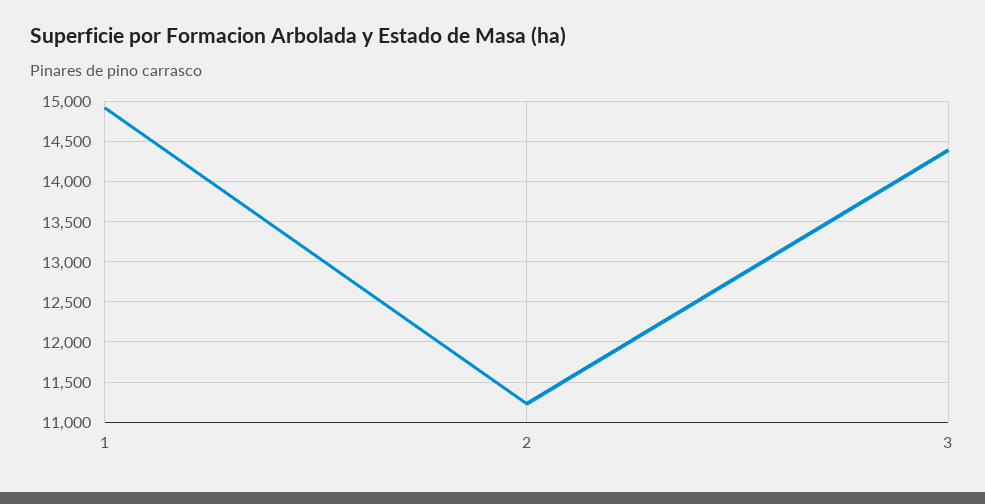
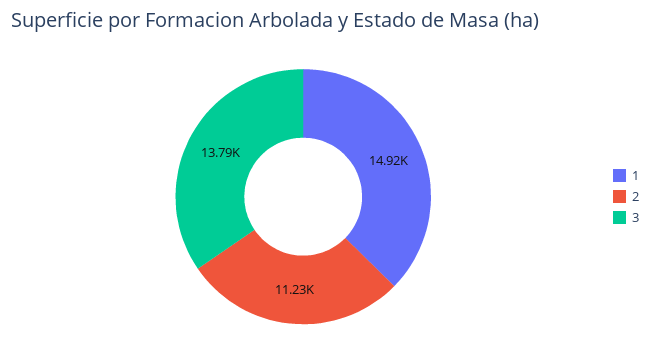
  {
    "1": 14920,
    "2": 11230,
-   "3": 14400
+   "3": 13790
  }

